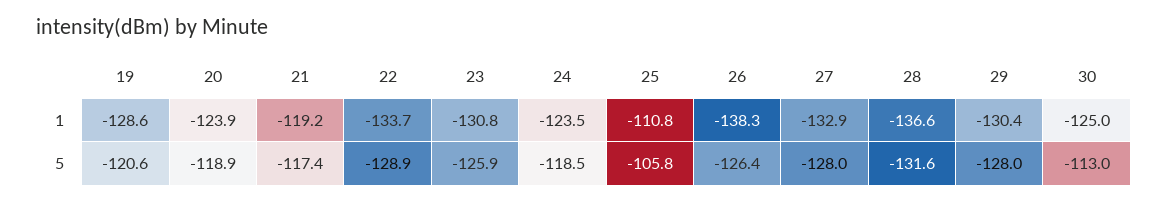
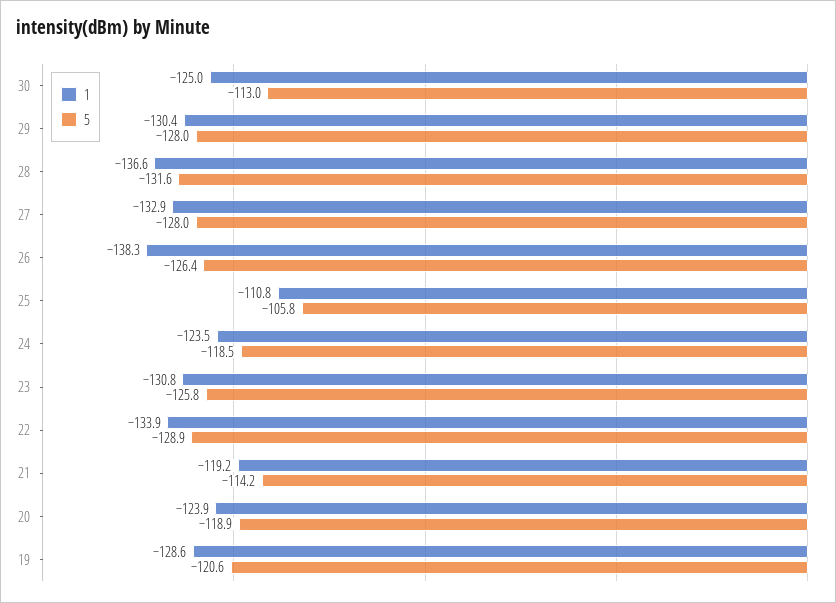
  {
    "1": {
      "19": -128.6,
      "20": -123.9,
      "21": -119.2,
-     "22": -133.7,
+     "22": -133.9,
      "23": -130.8,
      "24": -123.5,
      "25": -110.8,
      "26": -138.3,
      "27": -132.9,
      "28": -136.6,
      "29": -130.4,
      "30": -125
    },
    "5": {
      "19": -120.6,
      "20": -118.9,
-     "21": -117.4,
+     "21": -114.2,
      "22": -128.9,
-     "23": -125.9,
+     "23": -125.8,
      "24": -118.5,
      "25": -105.8,
      "26": -126.4,
      "27": -128,
      "28": -131.6,
      "29": -128,
      "30": -113
    }
  }

